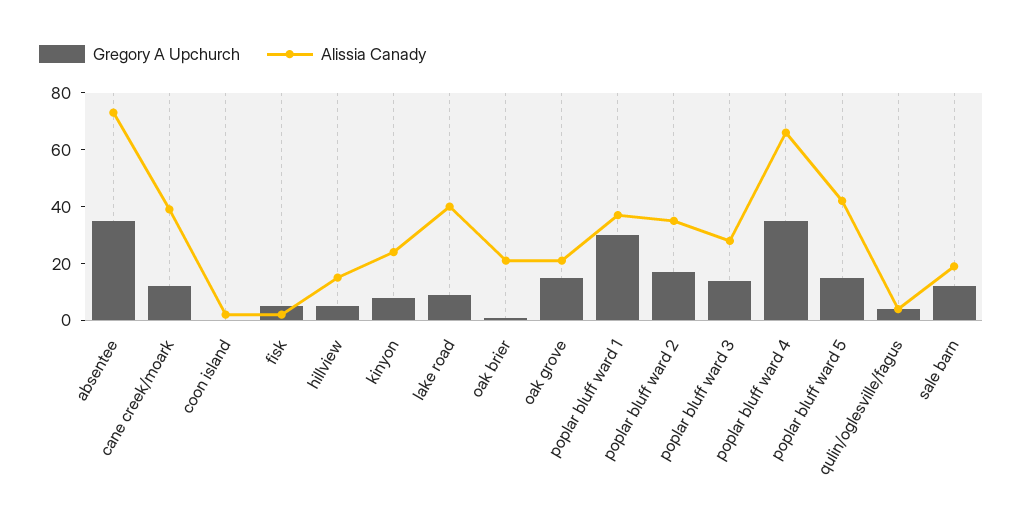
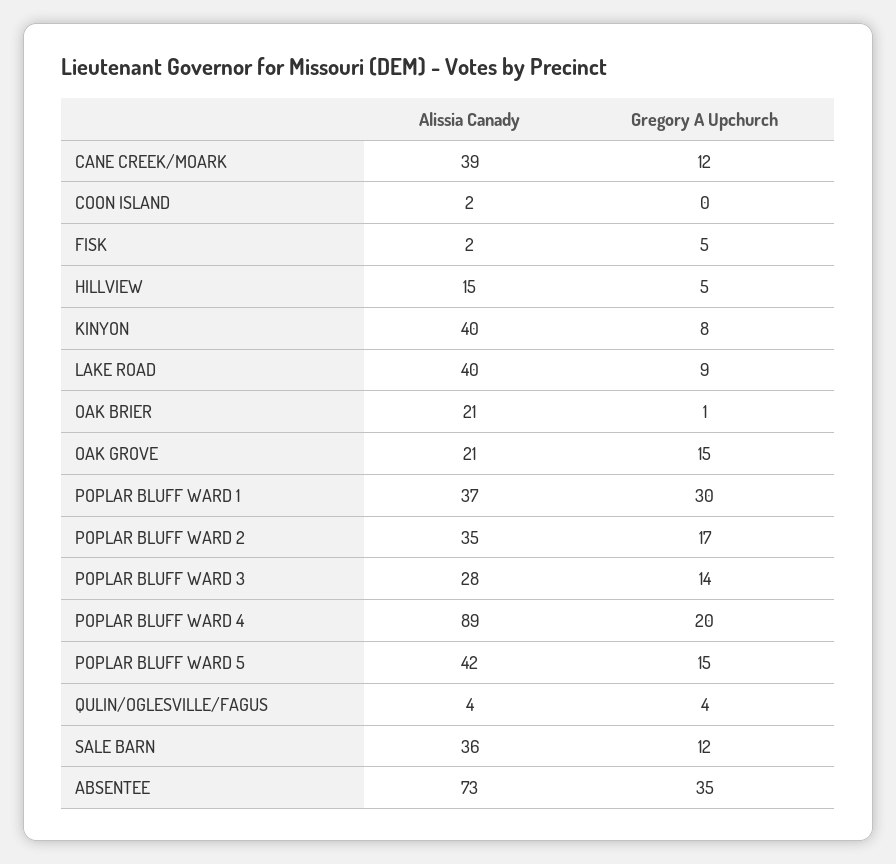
  {
    "Gregory A Upchurch": {
      "absentee": 35,
      "cane creek/moark": 12,
      "coon island": 0,
      "fisk": 5,
      "hillview": 5,
      "kinyon": 8,
      "lake road": 9,
      "oak brier": 1,
      "oak grove": 15,
      "poplar bluff ward 1": 30,
      "poplar bluff ward 2": 17,
      "poplar bluff ward 3": 14,
-     "poplar bluff ward 4": 35,
+     "poplar bluff ward 4": 20,
      "poplar bluff ward 5": 15,
      "qulin/oglesville/fagus": 4,
      "sale barn": 12
    },
    "Alissia Canady": {
      "absentee": 73,
      "cane creek/moark": 39,
      "coon island": 2,
      "fisk": 2,
      "hillview": 15,
-     "kinyon": 25,
+     "kinyon": 40,
      "lake road": 40,
      "oak brier": 21,
      "oak grove": 21,
      "poplar bluff ward 1": 37,
      "poplar bluff ward 2": 35,
      "poplar bluff ward 3": 28,
-     "poplar bluff ward 4": 65,
+     "poplar bluff ward 4": 89,
      "poplar bluff ward 5": 42,
      "qulin/oglesville/fagus": 4,
-     "sale barn": 20
+     "sale barn": 36
    }
  }

